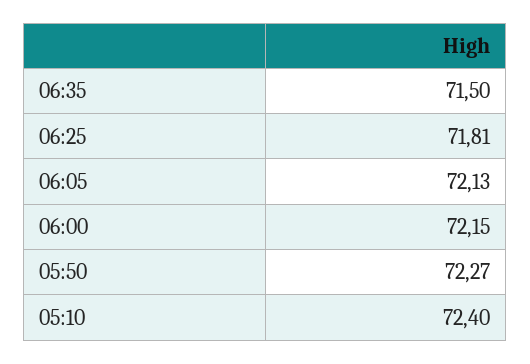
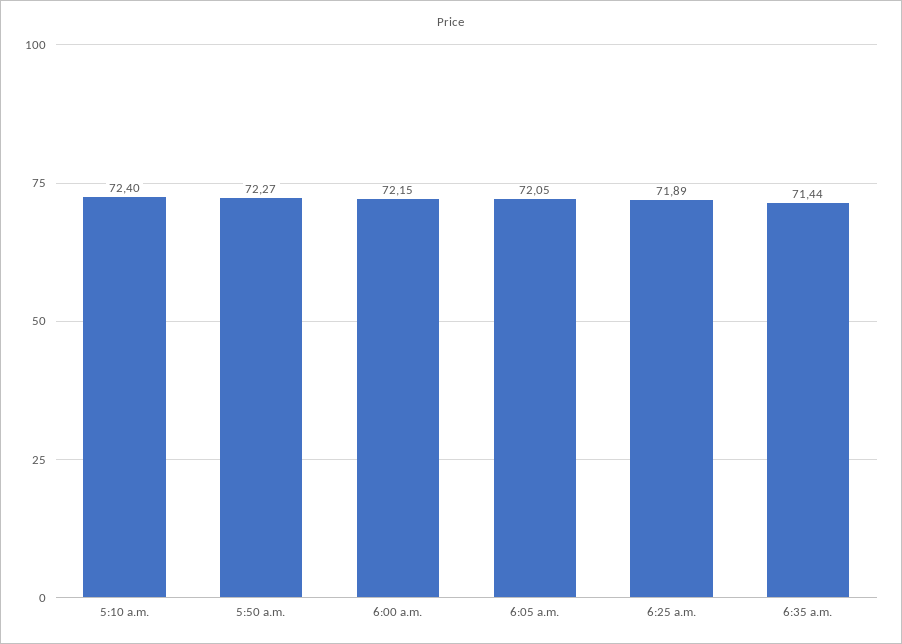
  {
-   "06:35": 71.5,
+   "06:35": 71.44,
-   "06:25": 71.81,
+   "06:25": 71.89,
-   "06:05": 72.13,
+   "06:05": 72.05,
    "06:00": 72.15,
    "05:50": 72.27,
    "05:10": 72.4
  }

